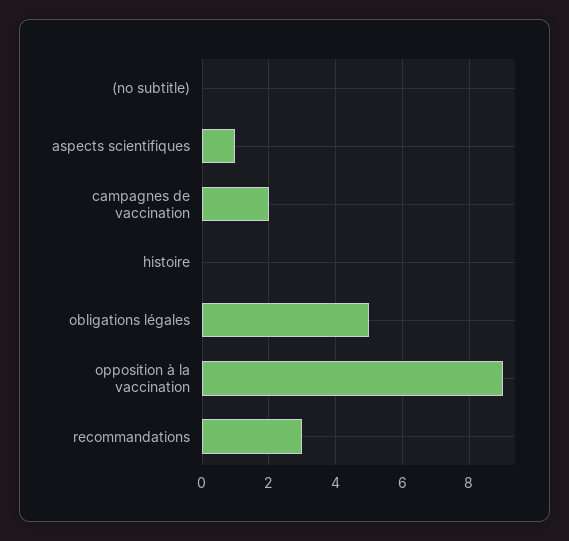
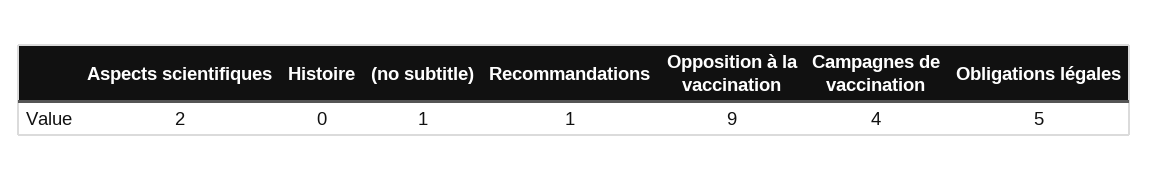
  {
-   "(no subtitle)": 0,
+   "(no subtitle)": 1,
-   "aspects scientifiques": 1,
+   "aspects scientifiques": 2,
-   "campagnes de vaccination": 2,
+   "campagnes de vaccination": 4,
    "histoire": 0,
    "obligations légales": 5,
    "opposition à la vaccination": 9,
-   "recommandations": 3
+   "recommandations": 1
  }

